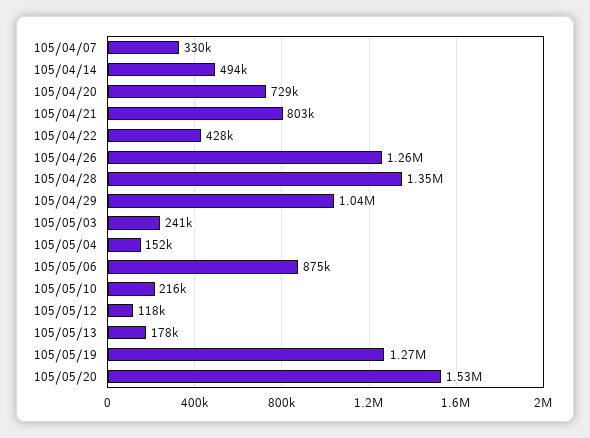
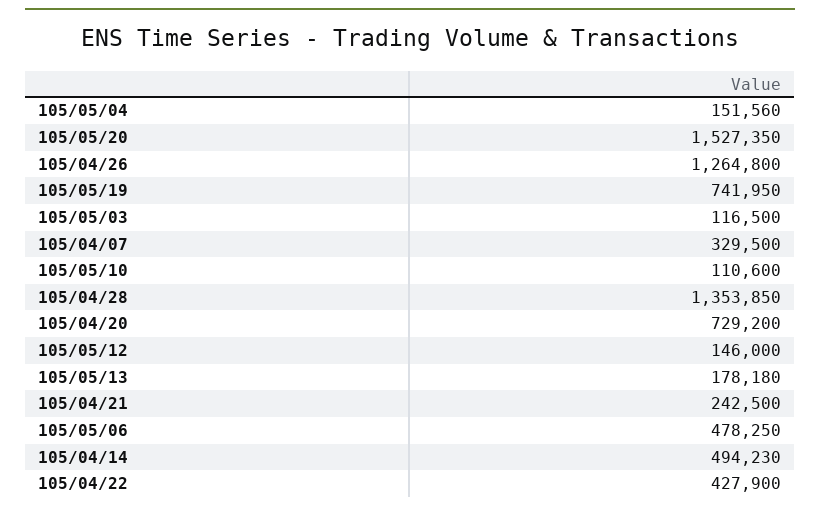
  {
    "105/04/07": 329500,
    "105/04/14": 494230,
    "105/04/20": 729200,
-   "105/04/21": 803000,
+   "105/04/21": 242500,
    "105/04/22": 427900,
    "105/04/26": 1264800,
    "105/04/28": 1353850,
-   "105/04/29": 1040000,
-   "105/05/03": 241000,
+   "105/05/03": 116500,
    "105/05/04": 151560,
-   "105/05/06": 875000,
+   "105/05/06": 478250,
-   "105/05/10": 216000,
+   "105/05/10": 110600,
-   "105/05/12": 118000,
+   "105/05/12": 146000,
    "105/05/13": 178180,
-   "105/05/19": 1270000,
+   "105/05/19": 741950,
    "105/05/20": 1527350
  }

